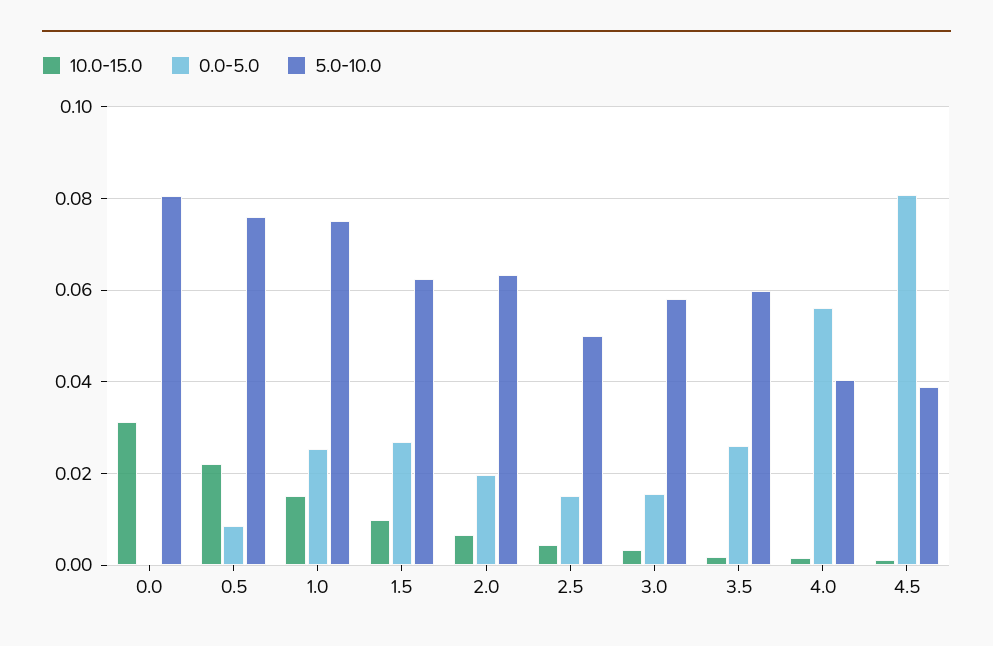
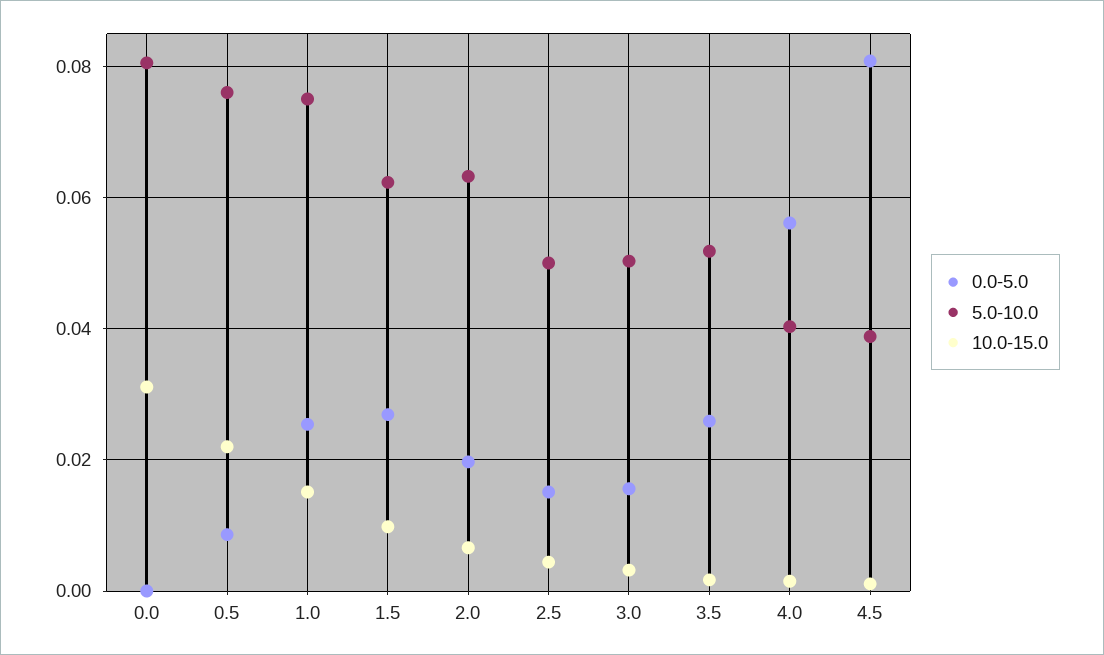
  {
    "10.0-15.0": {
      "0.0": 0.032,
      "0.5": 0.022,
      "1.0": 0.016,
      "1.5": 0.01,
      "2.0": 0.006,
      "2.5": 0.004,
      "3.0": 0.004,
      "3.5": 0.002,
      "4.0": 0.002,
      "4.5": 0.002
    },
    "0.0-5.0": {
      "0.0": 0,
      "0.5": 0.008,
      "1.0": 0.026,
      "1.5": 0.026,
      "2.0": 0.02,
      "2.5": 0.016,
      "3.0": 0.016,
      "3.5": 0.026,
      "4.0": 0.056,
      "4.5": 0.08
    },
    "5.0-10.0": {
      "0.0": 0.08,
      "0.5": 0.076,
      "1.0": 0.076,
      "1.5": 0.062,
      "2.0": 0.064,
      "2.5": 0.05,
-     "3.0": 0.058,
+     "3.0": 0.05,
-     "3.5": 0.06,
+     "3.5": 0.052,
      "4.0": 0.04,
      "4.5": 0.038
    }
  }

